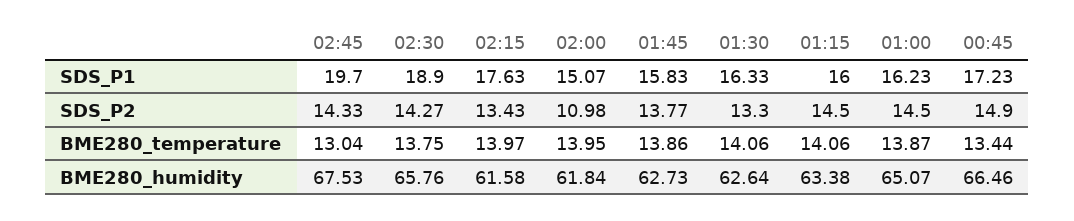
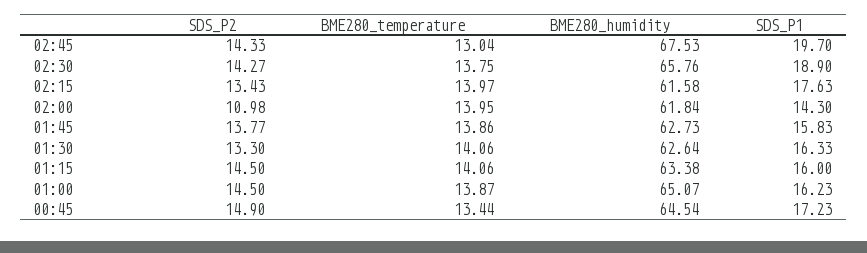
  {
    "02:45": {
      "SDS_P1": 19.7,
      "SDS_P2": 14.33,
      "BME280_temperature": 13.04,
      "BME280_humidity": 67.53
    },
    "02:30": {
      "SDS_P1": 18.9,
      "SDS_P2": 14.27,
      "BME280_temperature": 13.75,
      "BME280_humidity": 65.76
    },
    "02:15": {
      "SDS_P1": 17.63,
      "SDS_P2": 13.43,
      "BME280_temperature": 13.97,
      "BME280_humidity": 61.58
    },
    "02:00": {
-     "SDS_P1": 15.07,
+     "SDS_P1": 14.3,
      "SDS_P2": 10.98,
      "BME280_temperature": 13.95,
      "BME280_humidity": 61.84
    },
    "01:45": {
      "SDS_P1": 15.83,
      "SDS_P2": 13.77,
      "BME280_temperature": 13.86,
      "BME280_humidity": 62.73
    },
    "01:30": {
      "SDS_P1": 16.33,
      "SDS_P2": 13.3,
      "BME280_temperature": 14.06,
      "BME280_humidity": 62.64
    },
    "01:15": {
      "SDS_P1": 16,
      "SDS_P2": 14.5,
      "BME280_temperature": 14.06,
      "BME280_humidity": 63.38
    },
    "01:00": {
      "SDS_P1": 16.23,
      "SDS_P2": 14.5,
      "BME280_temperature": 13.87,
      "BME280_humidity": 65.07
    },
    "00:45": {
      "SDS_P1": 17.23,
      "SDS_P2": 14.9,
      "BME280_temperature": 13.44,
-     "BME280_humidity": 66.46
+     "BME280_humidity": 64.54
    }
  }

